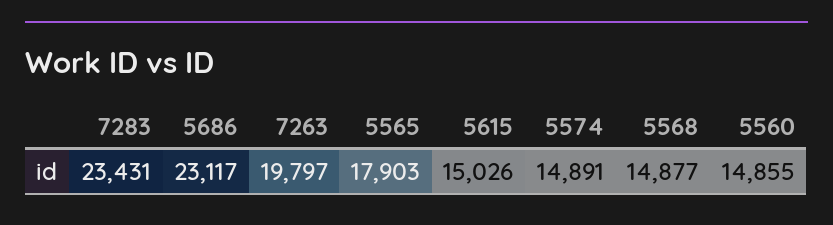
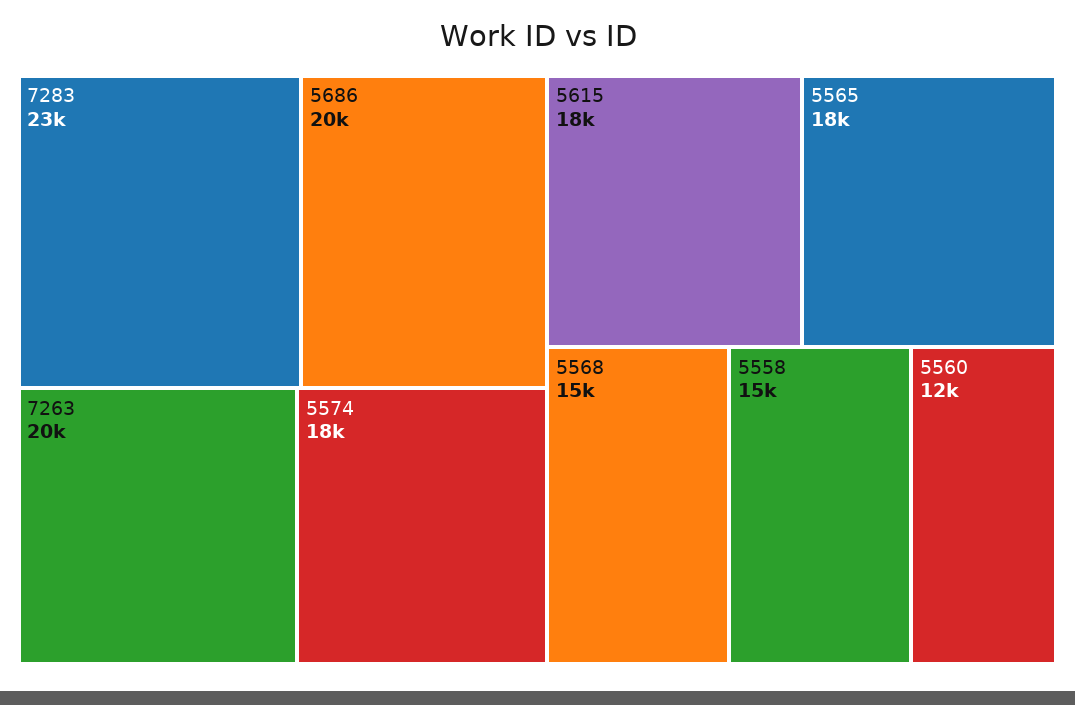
  {
    "7283": 23431,
-   "5686": 23117,
+   "5686": 20000,
    "7263": 19797,
    "5565": 17903,
-   "5615": 15026,
+   "5615": 18000,
-   "5574": 14891,
+   "5574": 18000,
    "5568": 14877,
-   "5560": 14855
+   "5560": 12000,
+   "5558": 15000
  }

